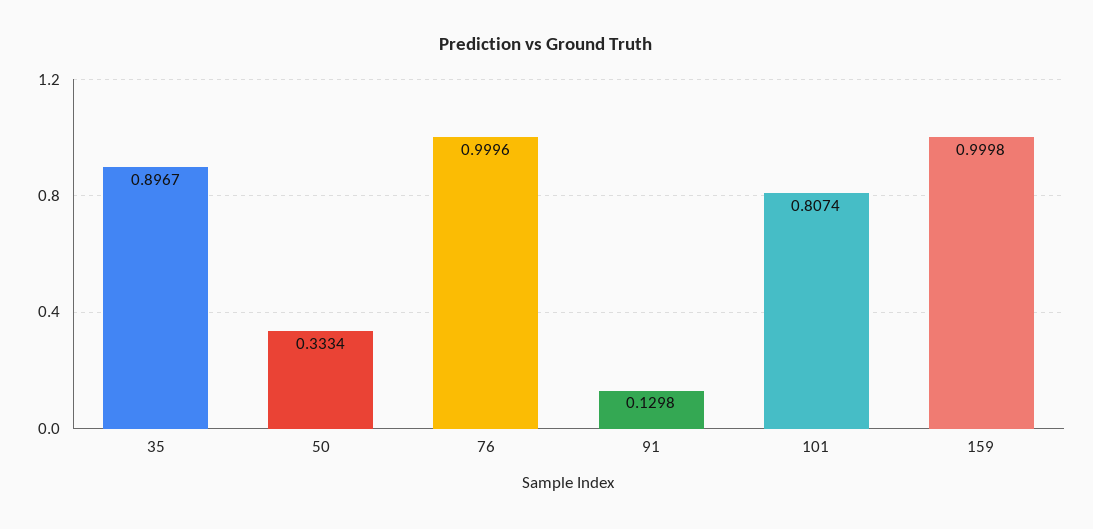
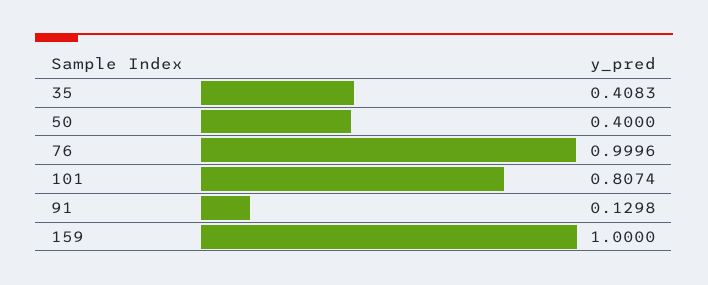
  {
-   "35": 0.8967,
+   "35": 0.4083,
-   "50": 0.3334,
+   "50": 0.4,
    "76": 0.9996,
    "91": 0.1298,
    "101": 0.8074,
-   "159": 0.9998
+   "159": 1
  }

